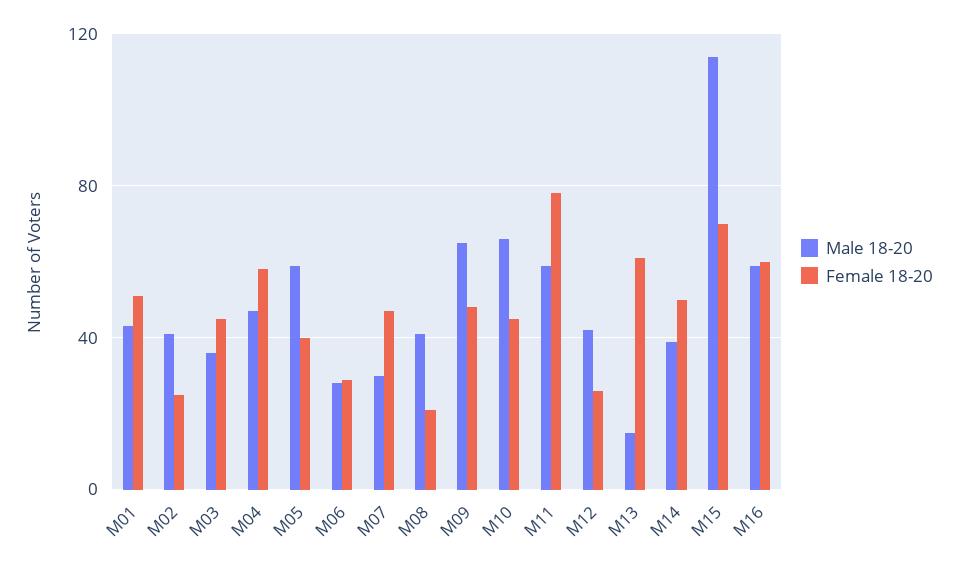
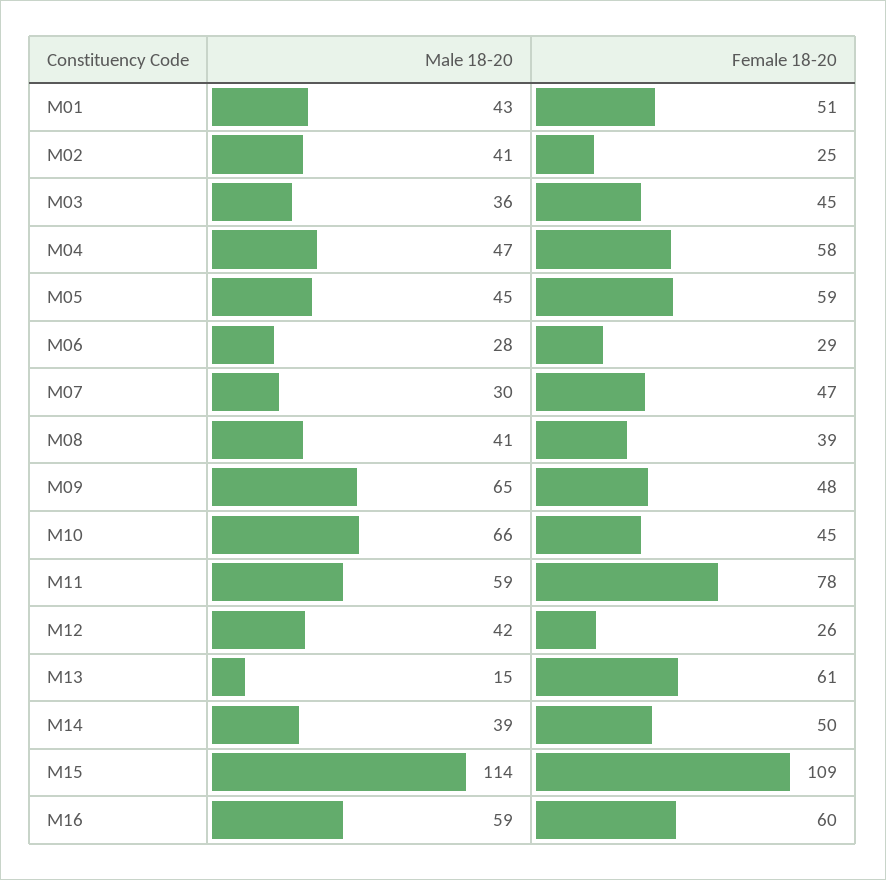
  {
    "Male 18-20": {
      "M01": 43,
      "M02": 41,
      "M03": 36,
      "M04": 47,
-     "M05": 60,
+     "M05": 45,
      "M06": 28,
      "M07": 30,
      "M08": 41,
      "M09": 65,
      "M10": 66,
      "M11": 59,
      "M12": 42,
      "M13": 15,
      "M14": 39,
      "M15": 114,
      "M16": 59
    },
    "Female 18-20": {
      "M01": 51,
      "M02": 25,
      "M03": 45,
      "M04": 58,
-     "M05": 40,
+     "M05": 59,
      "M06": 29,
      "M07": 47,
-     "M08": 20,
+     "M08": 39,
      "M09": 48,
      "M10": 45,
      "M11": 78,
      "M12": 26,
      "M13": 61,
      "M14": 50,
-     "M15": 70,
+     "M15": 109,
      "M16": 60
    }
  }

